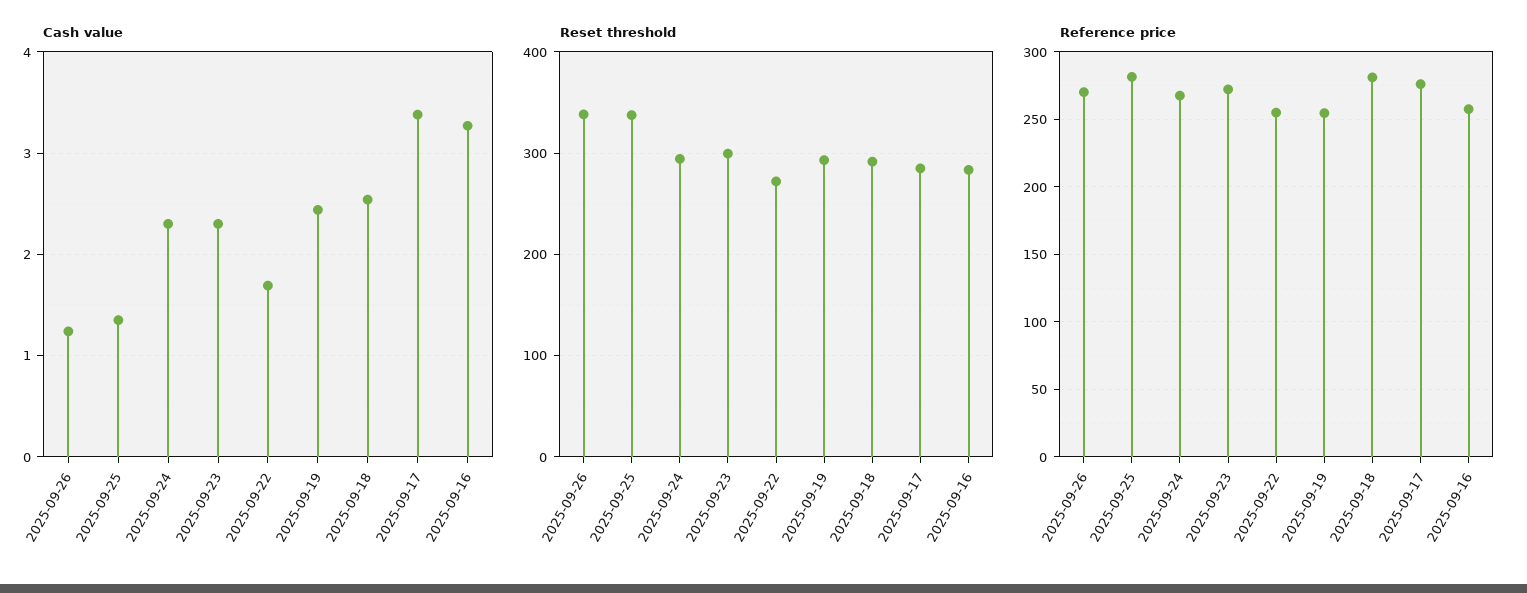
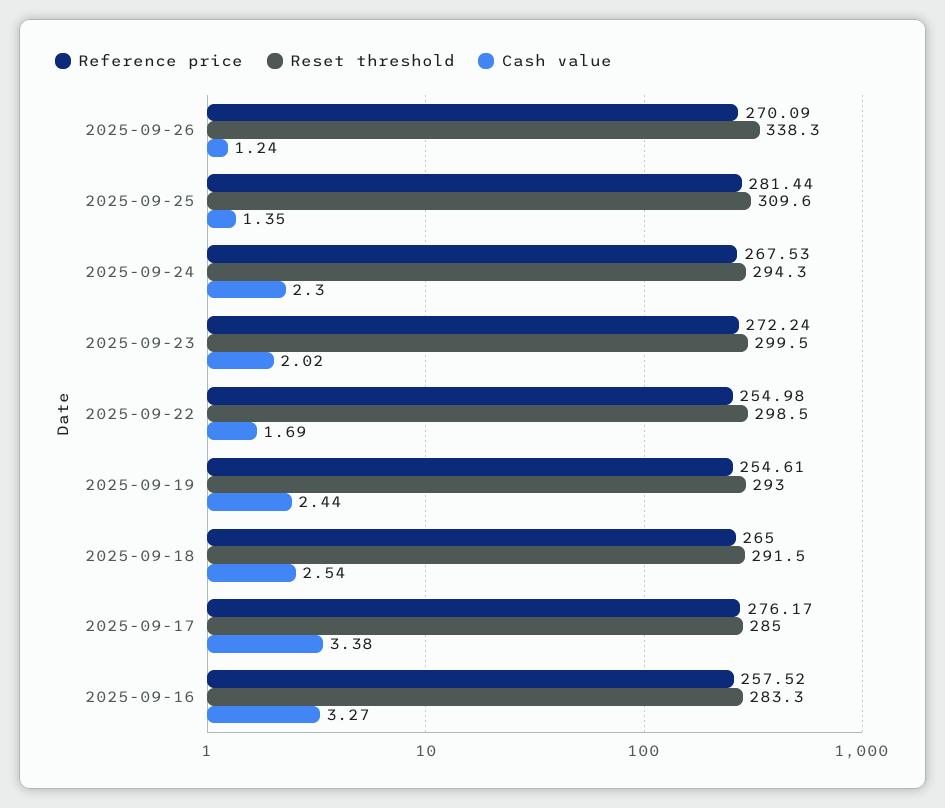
  {
    "Cash value": {
      "2025-09-26": 1.24,
      "2025-09-25": 1.35,
      "2025-09-24": 2.3,
-     "2025-09-23": 2.3,
+     "2025-09-23": 2.02,
      "2025-09-22": 1.69,
      "2025-09-19": 2.44,
      "2025-09-18": 2.54,
      "2025-09-17": 3.38,
      "2025-09-16": 3.27
    },
    "Reset threshold": {
      "2025-09-26": 338.3,
-     "2025-09-25": 340,
+     "2025-09-25": 309.6,
      "2025-09-24": 294.3,
      "2025-09-23": 299.5,
-     "2025-09-22": 270,
+     "2025-09-22": 298.5,
      "2025-09-19": 293,
      "2025-09-18": 291.5,
      "2025-09-17": 285,
      "2025-09-16": 283.3
    },
    "Reference price": {
      "2025-09-26": 270.09,
      "2025-09-25": 281.44,
      "2025-09-24": 267.53,
      "2025-09-23": 272.24,
      "2025-09-22": 254.98,
      "2025-09-19": 254.61,
-     "2025-09-18": 280,
+     "2025-09-18": 265,
      "2025-09-17": 276.17,
      "2025-09-16": 257.52
    }
  }

